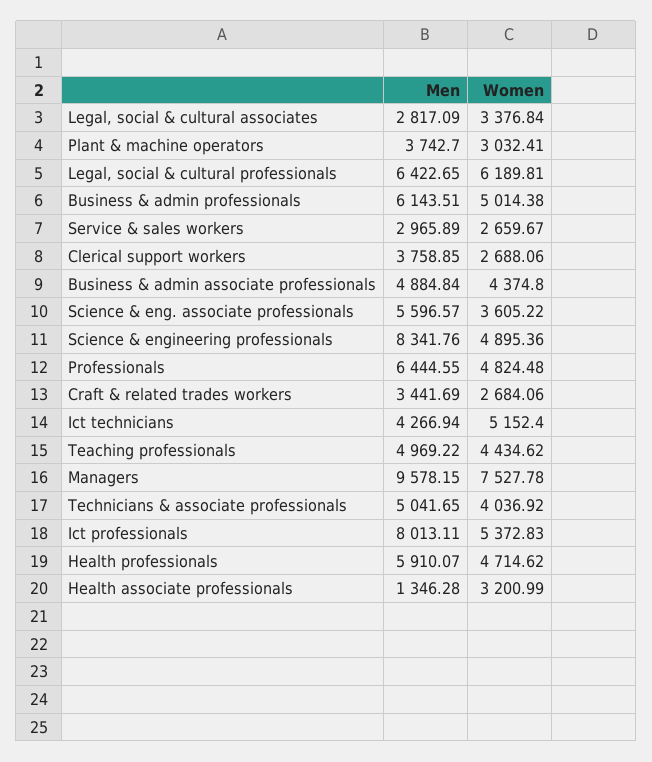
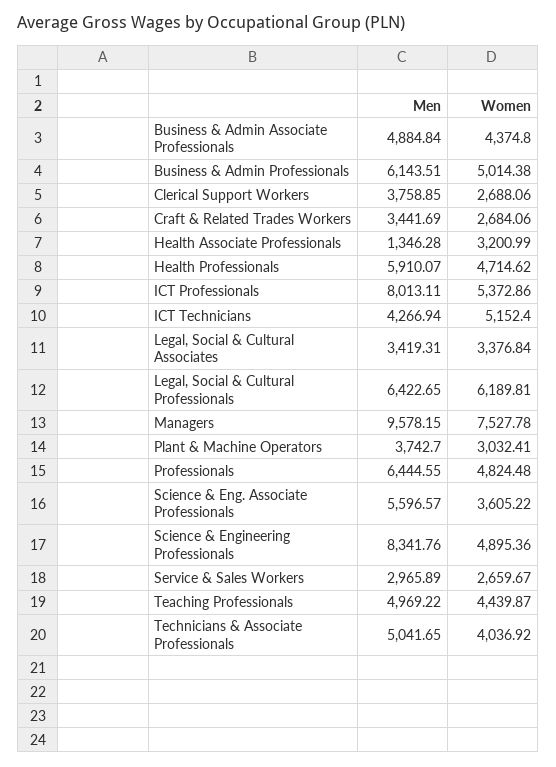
  {
    "Men": {
-     "Legal, social & cultural associates": 2817.09,
+     "Legal, social & cultural associates": 3419.31,
      "Plant & machine operators": 3742.7,
      "Legal, social & cultural professionals": 6422.65,
      "Business & admin professionals": 6143.51,
      "Service & sales workers": 2965.89,
      "Clerical support workers": 3758.85,
      "Business & admin associate professionals": 4884.84,
      "Science & eng. associate professionals": 5596.57,
      "Science & engineering professionals": 8341.76,
      "Professionals": 6444.55,
      "Craft & related trades workers": 3441.69,
      "Ict technicians": 4266.94,
      "Teaching professionals": 4969.22,
      "Managers": 9578.15,
      "Technicians & associate professionals": 5041.65,
      "Ict professionals": 8013.11,
      "Health professionals": 5910.07,
      "Health associate professionals": 1346.28
    },
    "Women": {
      "Legal, social & cultural associates": 3376.84,
      "Plant & machine operators": 3032.41,
      "Legal, social & cultural professionals": 6189.81,
      "Business & admin professionals": 5014.38,
      "Service & sales workers": 2659.67,
      "Clerical support workers": 2688.06,
      "Business & admin associate professionals": 4374.8,
      "Science & eng. associate professionals": 3605.22,
      "Science & engineering professionals": 4895.36,
      "Professionals": 4824.48,
      "Craft & related trades workers": 2684.06,
      "Ict technicians": 5152.4,
-     "Teaching professionals": 4434.62,
+     "Teaching professionals": 4439.87,
      "Managers": 7527.78,
      "Technicians & associate professionals": 4036.92,
-     "Ict professionals": 5372.83,
+     "Ict professionals": 5372.86,
      "Health professionals": 4714.62,
      "Health associate professionals": 3200.99
    }
  }

